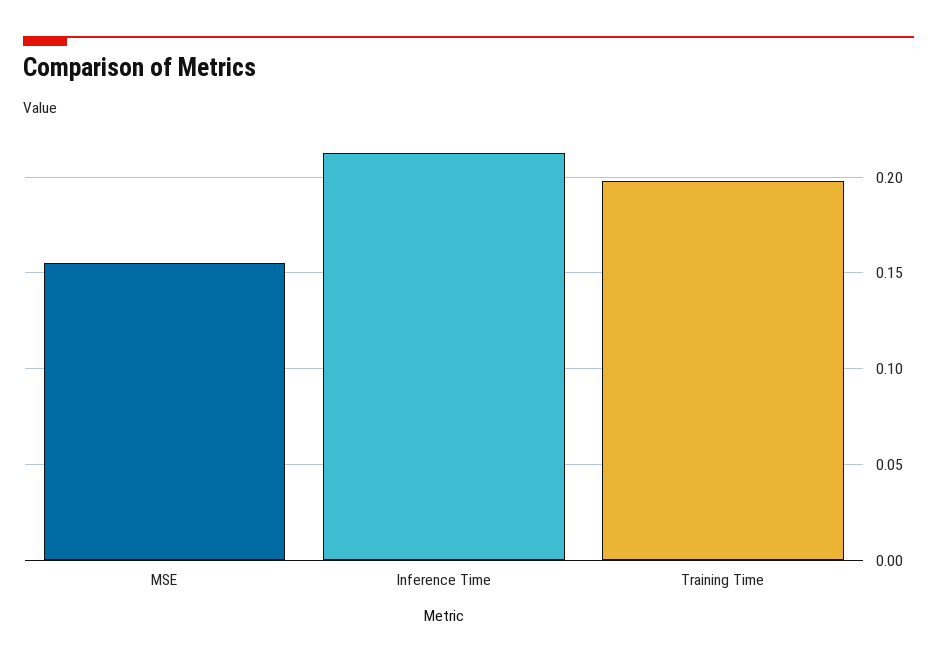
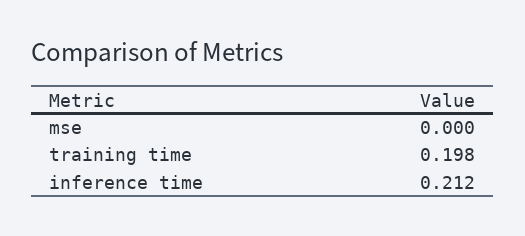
  {
-   "MSE": 0.155,
+   "MSE": 0,
    "Inference Time": 0.212,
    "Training Time": 0.198
  }

